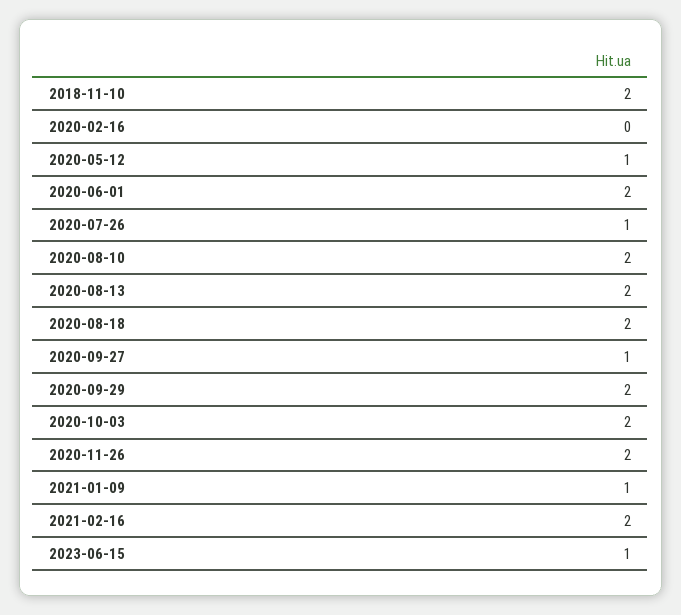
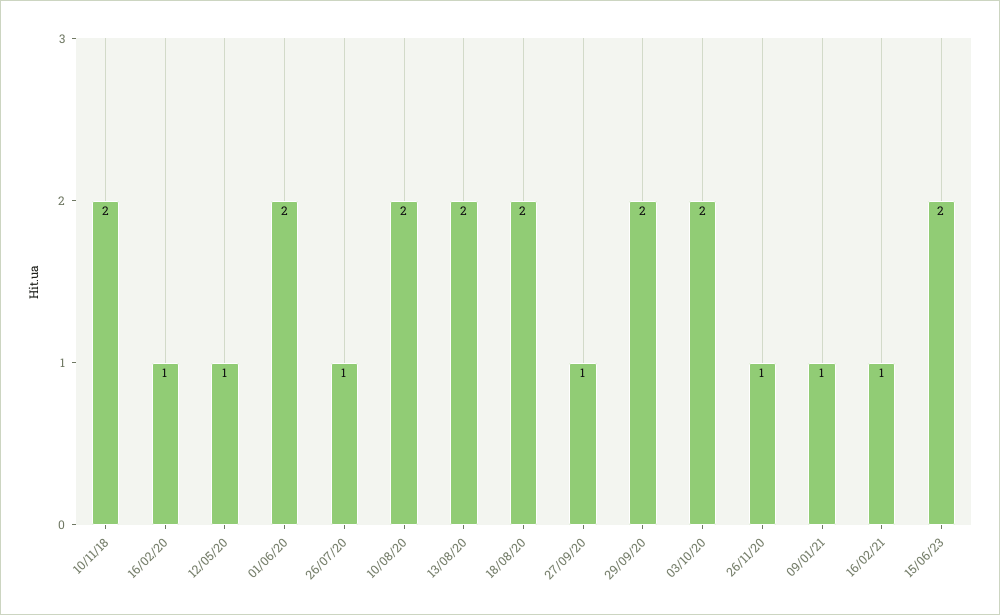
  {
    "2018-11-10": 2,
-   "2020-02-16": 0,
+   "2020-02-16": 1,
    "2020-05-12": 1,
    "2020-06-01": 2,
    "2020-07-26": 1,
    "2020-08-10": 2,
    "2020-08-13": 2,
    "2020-08-18": 2,
    "2020-09-27": 1,
    "2020-09-29": 2,
    "2020-10-03": 2,
-   "2020-11-26": 2,
+   "2020-11-26": 1,
    "2021-01-09": 1,
-   "2021-02-16": 2,
+   "2021-02-16": 1,
-   "2023-06-15": 1
+   "2023-06-15": 2
  }

